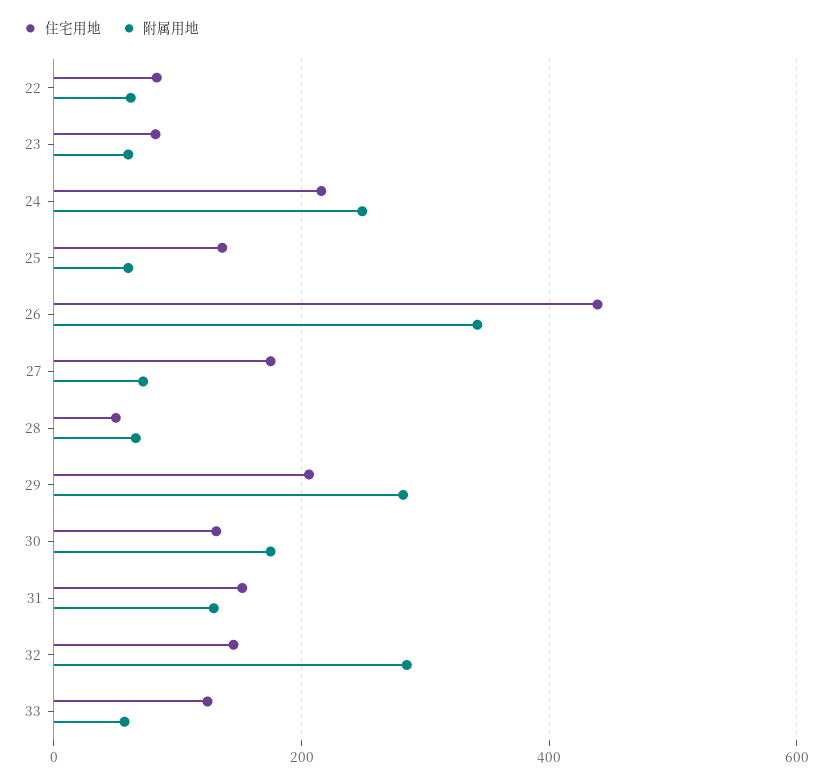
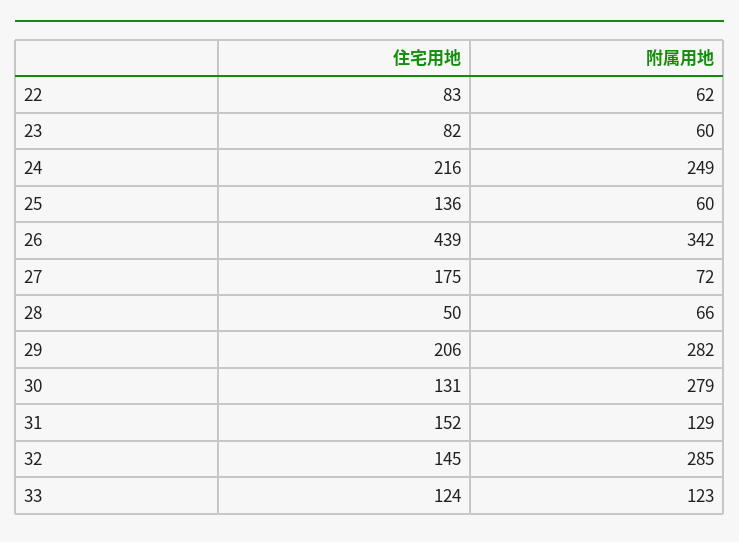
  {
    "住宅用地": {
      "22": 83,
      "23": 82,
      "24": 216,
      "25": 136,
      "26": 439,
      "27": 175,
      "28": 50,
      "29": 206,
      "30": 131,
      "31": 152,
      "32": 145,
      "33": 124
    },
    "附属用地": {
      "22": 62,
      "23": 60,
      "24": 249,
      "25": 60,
      "26": 342,
      "27": 72,
      "28": 66,
      "29": 282,
-     "30": 180,
+     "30": 279,
      "31": 129,
      "32": 285,
-     "33": 60
+     "33": 123
    }
  }

